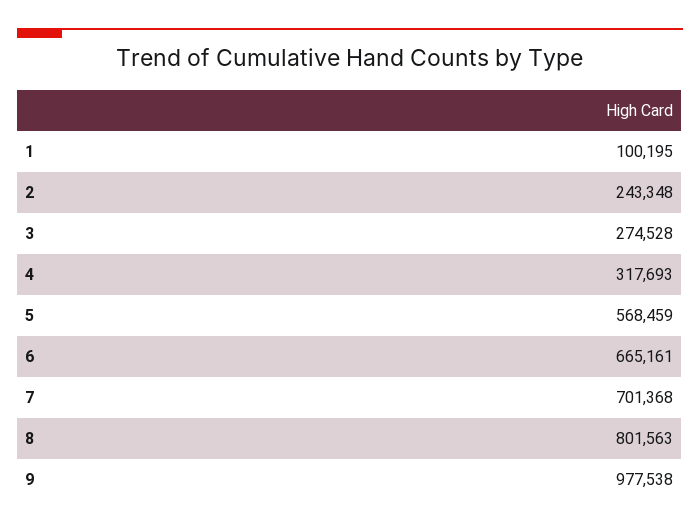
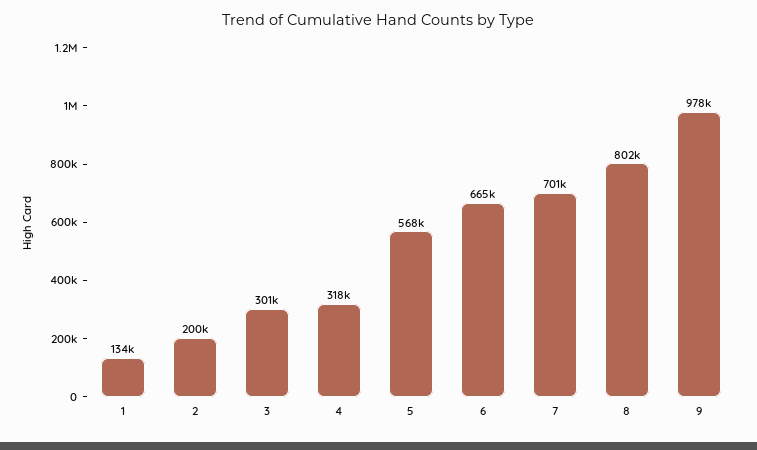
  {
-   "1": 100195,
+   "1": 134000,
-   "2": 243348,
+   "2": 200000,
-   "3": 274528,
+   "3": 301000,
    "4": 317693,
    "5": 568459,
    "6": 665161,
    "7": 701368,
    "8": 801563,
    "9": 977538
  }

